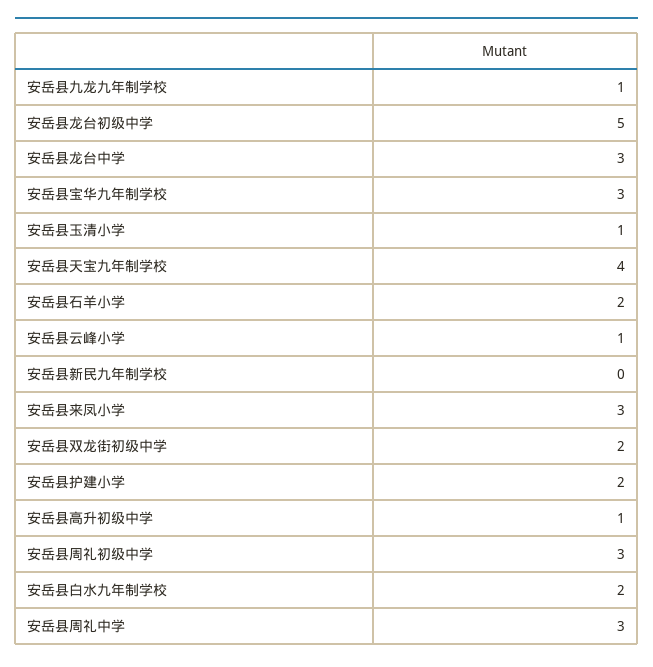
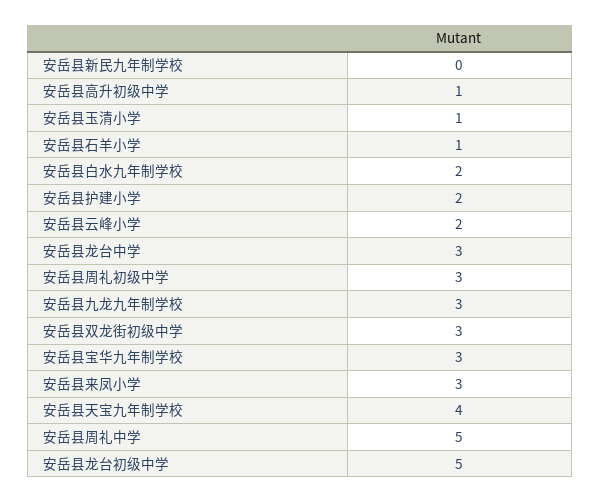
  {
-   "安岳县九龙九年制学校": 1,
+   "安岳县九龙九年制学校": 3,
    "安岳县龙台初级中学": 5,
    "安岳县龙台中学": 3,
    "安岳县宝华九年制学校": 3,
    "安岳县玉清小学": 1,
    "安岳县天宝九年制学校": 4,
-   "安岳县石羊小学": 2,
+   "安岳县石羊小学": 1,
-   "安岳县云峰小学": 1,
+   "安岳县云峰小学": 2,
    "安岳县新民九年制学校": 0,
    "安岳县来凤小学": 3,
-   "安岳县双龙街初级中学": 2,
+   "安岳县双龙街初级中学": 3,
    "安岳县护建小学": 2,
    "安岳县高升初级中学": 1,
    "安岳县周礼初级中学": 3,
    "安岳县白水九年制学校": 2,
-   "安岳县周礼中学": 3
+   "安岳县周礼中学": 5
  }

